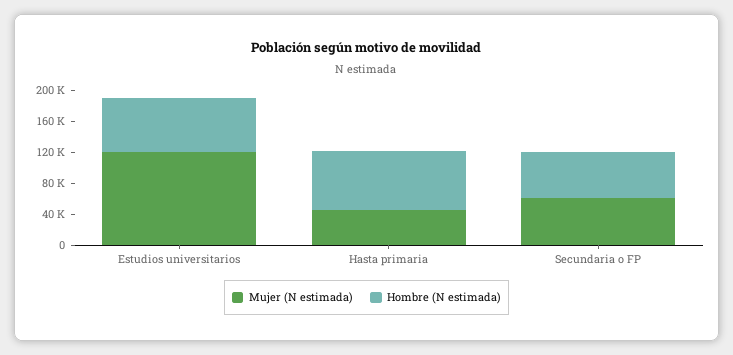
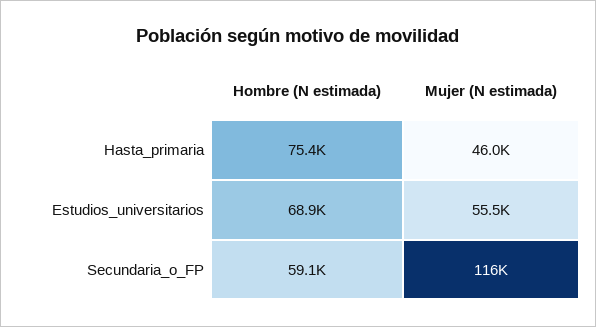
  {
    "Mujer (N estimada)": {
-     "Estudios universitarios": 120000,
+     "Estudios universitarios": 55500,
      "Hasta primaria": 46000,
-     "Secundaria o FP": 60000
+     "Secundaria o FP": 116000
    },
    "Hombre (N estimada)": {
      "Estudios universitarios": 68900,
      "Hasta primaria": 75400,
      "Secundaria o FP": 59100
    }
  }

